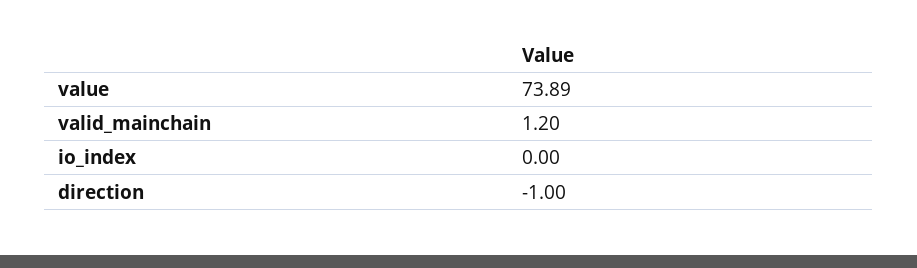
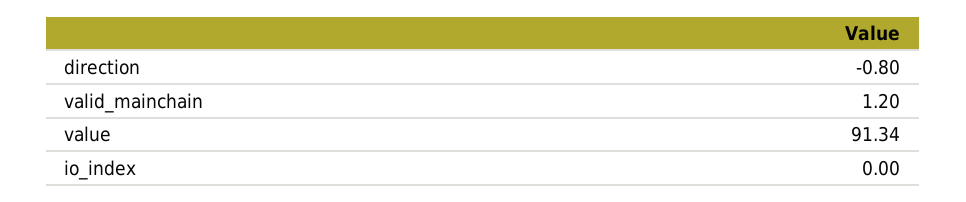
  {
-   "value": 73.89,
+   "value": 91.34,
    "valid_mainchain": 1.2,
    "io_index": 0,
-   "direction": -1
+   "direction": -0.8
  }

